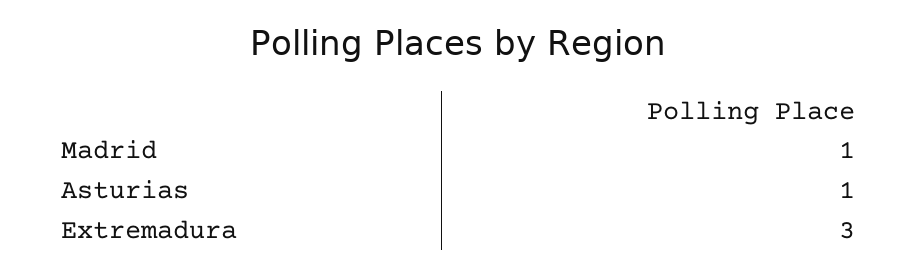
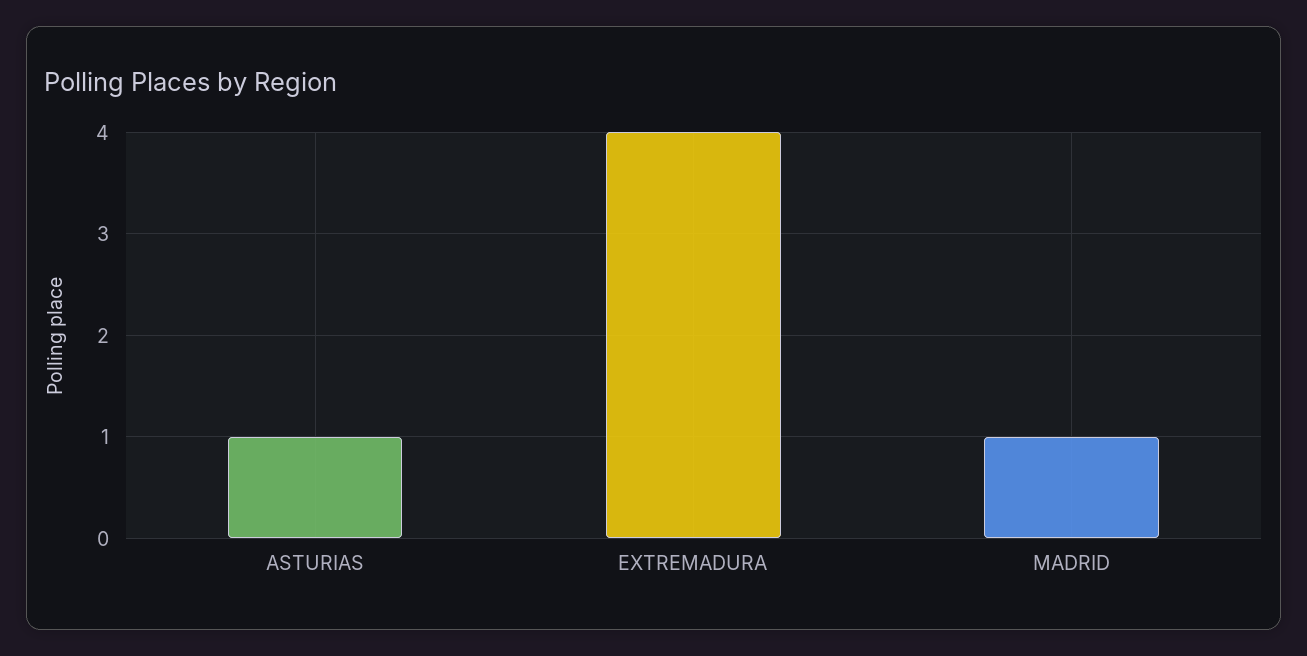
  {
    "Madrid": 1,
    "Asturias": 1,
-   "Extremadura": 3
+   "Extremadura": 4
  }

